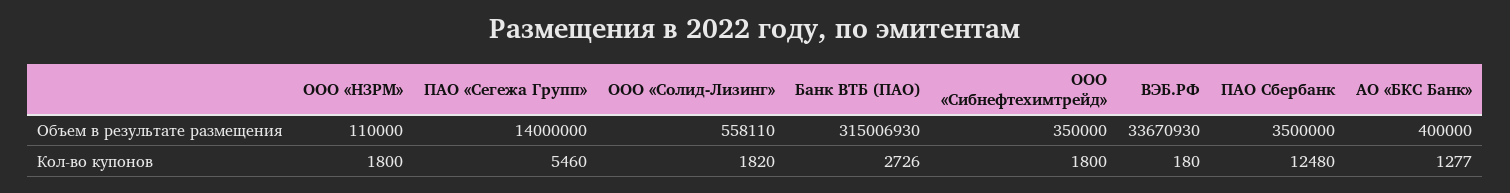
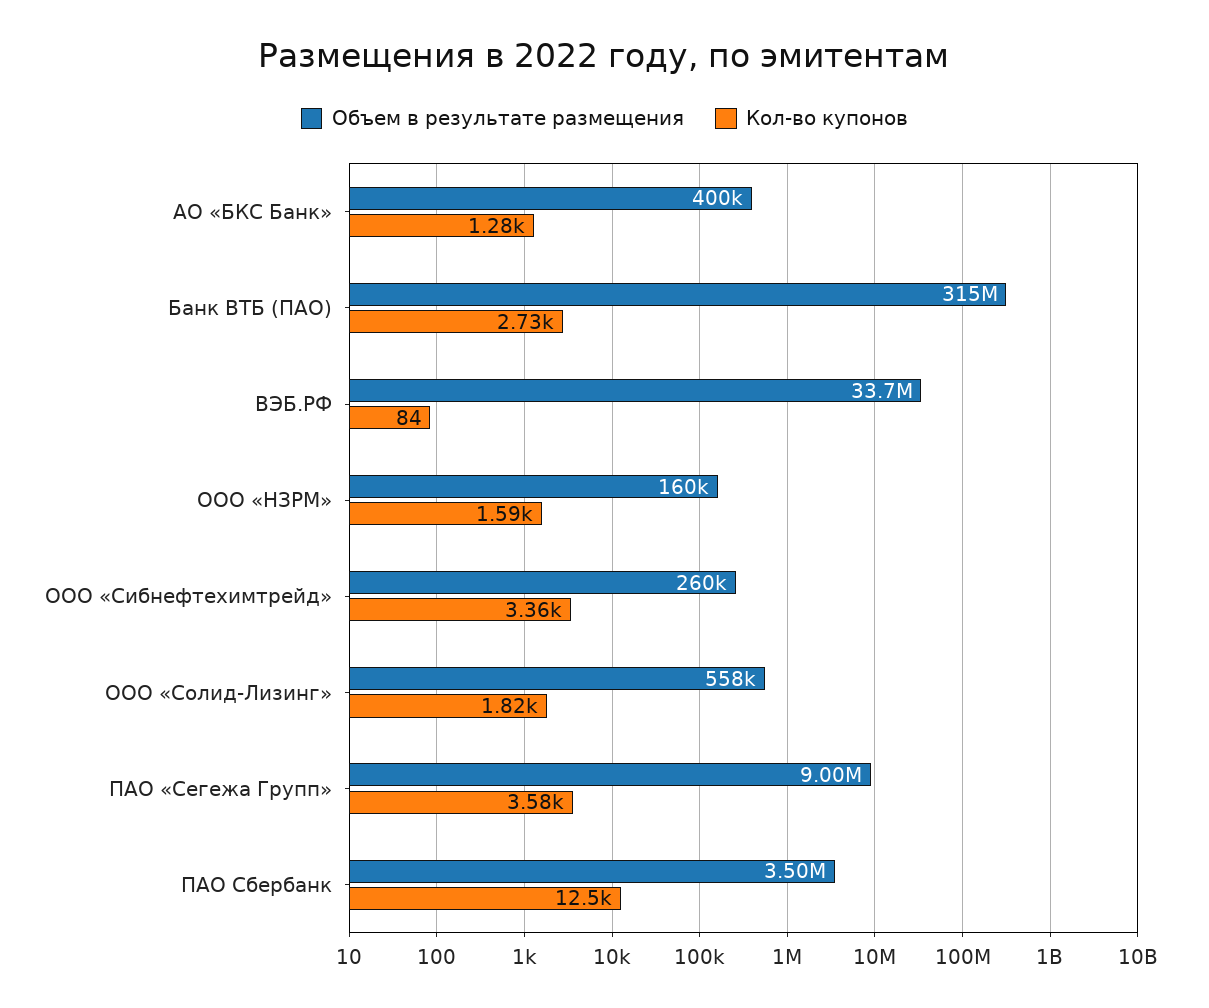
  {
    "Объем в результате размещения": {
-     "ООО «НЗРМ»": 110000,
+     "ООО «НЗРМ»": 160000,
-     "ПАО «Сегежа Групп»": 14000000,
+     "ПАО «Сегежа Групп»": 9000000,
      "ООО «Солид-Лизинг»": 558110,
      "Банк ВТБ (ПАО)": 315006930,
-     "ООО «Сибнефтехимтрейд»": 350000,
+     "ООО «Сибнефтехимтрейд»": 260000,
      "ВЭБ.РФ": 33670930,
      "ПАО Сбербанк": 3500000,
      "АО «БКС Банк»": 400000
    },
    "Кол-во купонов": {
-     "ООО «НЗРМ»": 1800,
+     "ООО «НЗРМ»": 1590,
-     "ПАО «Сегежа Групп»": 5460,
+     "ПАО «Сегежа Групп»": 3580,
      "ООО «Солид-Лизинг»": 1820,
      "Банк ВТБ (ПАО)": 2726,
-     "ООО «Сибнефтехимтрейд»": 1800,
+     "ООО «Сибнефтехимтрейд»": 3360,
-     "ВЭБ.РФ": 180,
+     "ВЭБ.РФ": 84,
      "ПАО Сбербанк": 12480,
      "АО «БКС Банк»": 1277
    }
  }

